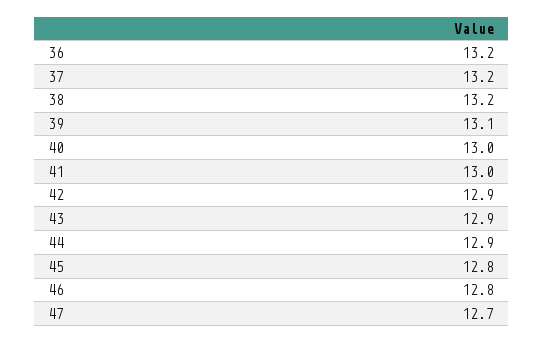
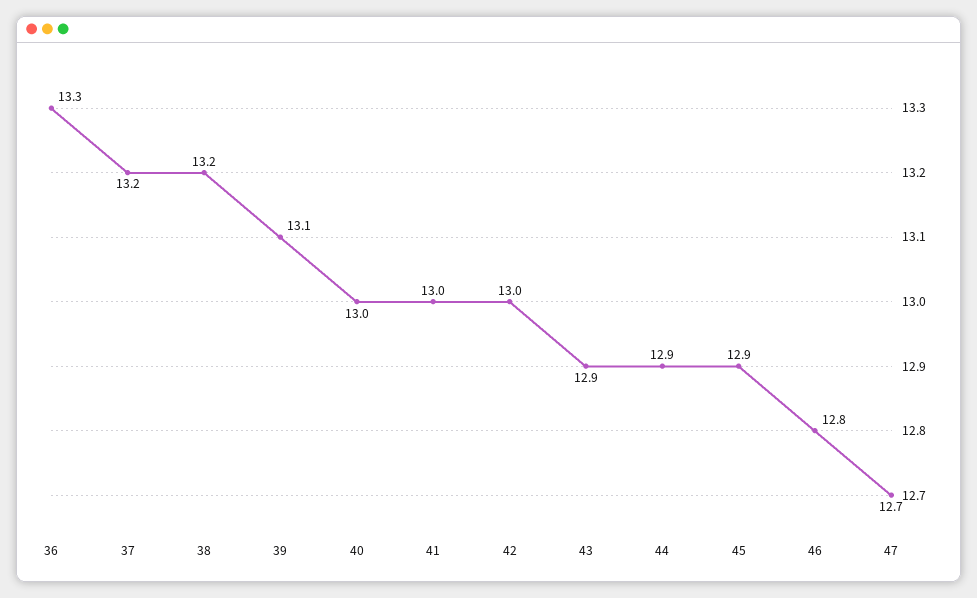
  {
-   "36": 13.2,
+   "36": 13.3,
    "37": 13.2,
    "38": 13.2,
    "39": 13.1,
    "40": 13,
    "41": 13,
-   "42": 12.9,
+   "42": 13,
    "43": 12.9,
    "44": 12.9,
-   "45": 12.8,
+   "45": 12.9,
    "46": 12.8,
    "47": 12.7
  }

